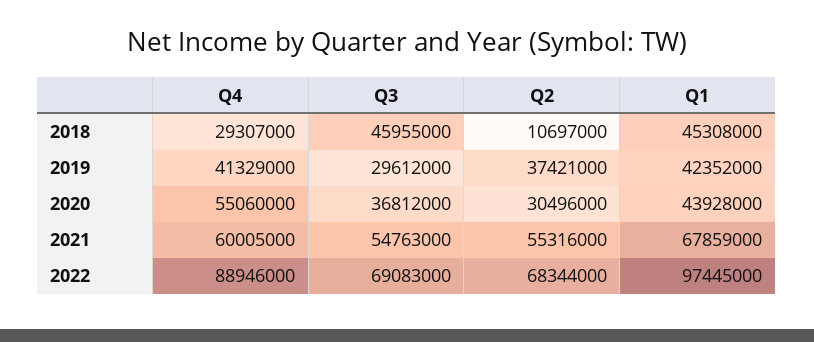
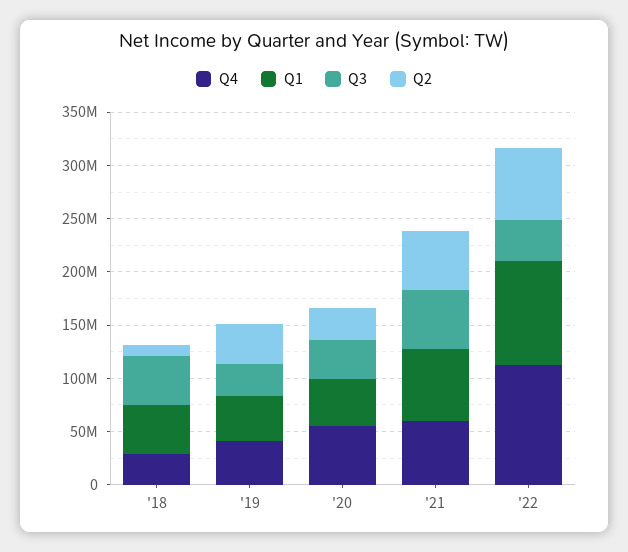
  {
    "Q4": {
      "2018": 29307000,
      "2019": 41329000,
      "2020": 55060000,
      "2021": 60005000,
-     "2022": 88946000
+     "2022": 110000000
    },
    "Q3": {
      "2018": 45955000,
      "2019": 29612000,
      "2020": 36812000,
      "2021": 54763000,
-     "2022": 69083000
+     "2022": 40000000
    },
    "Q2": {
      "2018": 10697000,
      "2019": 37421000,
      "2020": 30496000,
      "2021": 55316000,
      "2022": 68344000
    },
    "Q1": {
      "2018": 45308000,
      "2019": 42352000,
      "2020": 43928000,
      "2021": 67859000,
      "2022": 97445000
    }
  }

